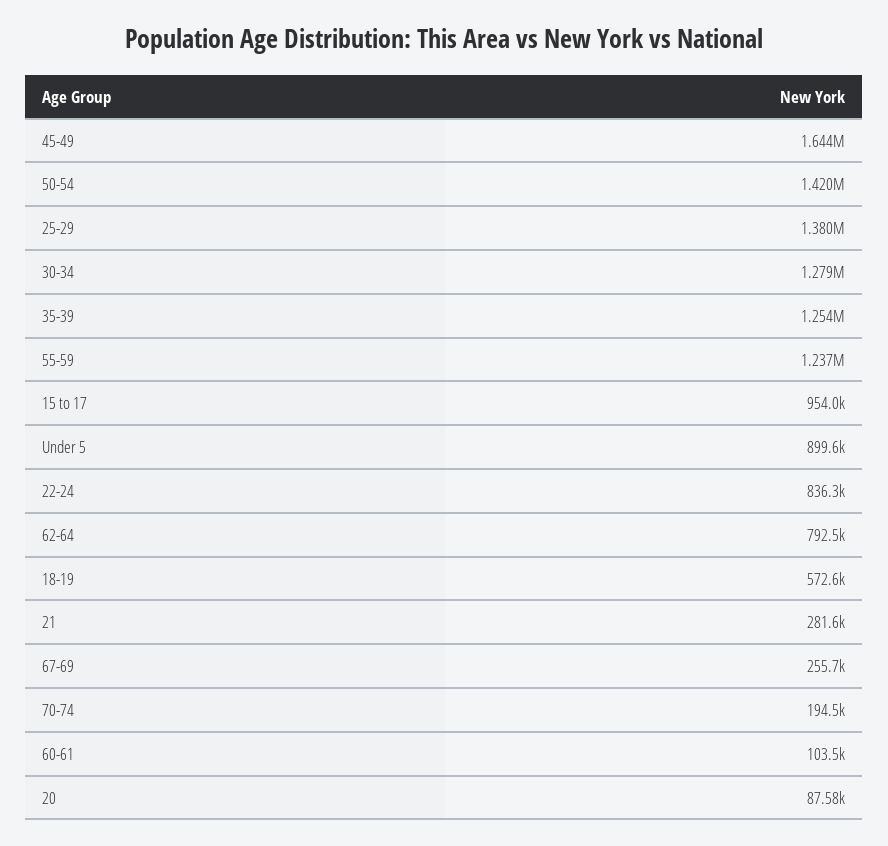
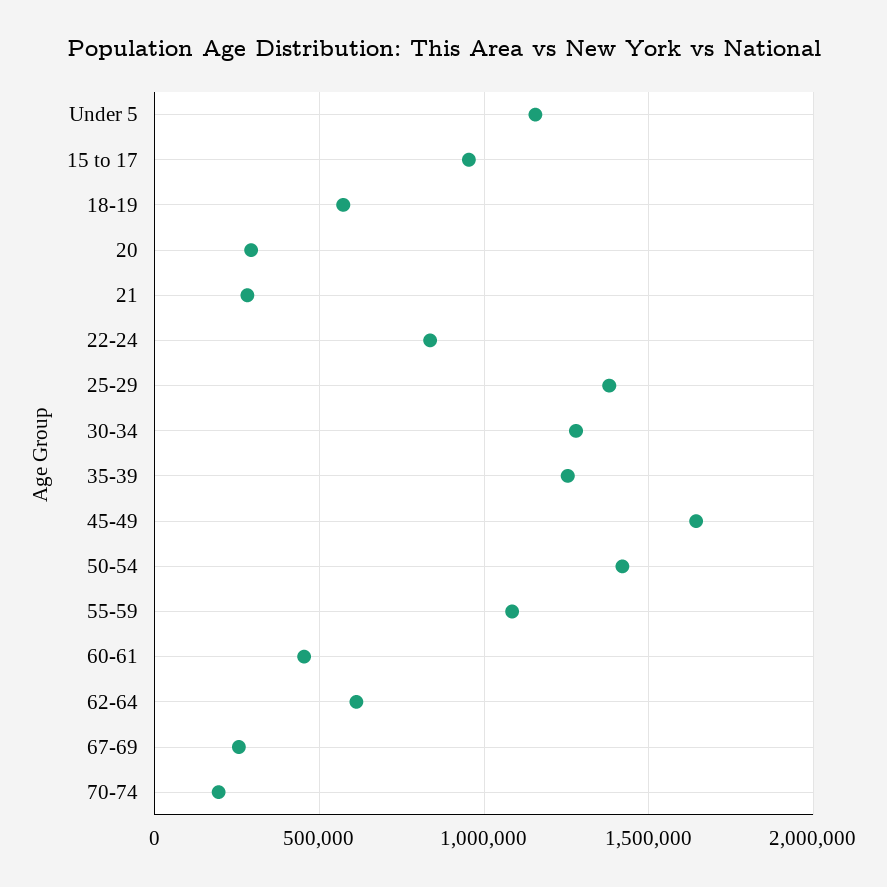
  {
    "45-49": 1644000,
    "50-54": 1420000,
    "25-29": 1380000,
    "30-34": 1279000,
    "35-39": 1254000,
-   "55-59": 1237000,
+   "55-59": 1100000,
    "15 to 17": 954000,
-   "Under 5": 899600,
+   "Under 5": 1150000,
    "22-24": 836300,
-   "62-64": 792500,
+   "62-64": 600000,
    "18-19": 572600,
    "21": 281600,
    "67-69": 255700,
    "70-74": 194500,
-   "60-61": 103500,
+   "60-61": 450000,
-   "20": 87580
+   "20": 300000
  }

